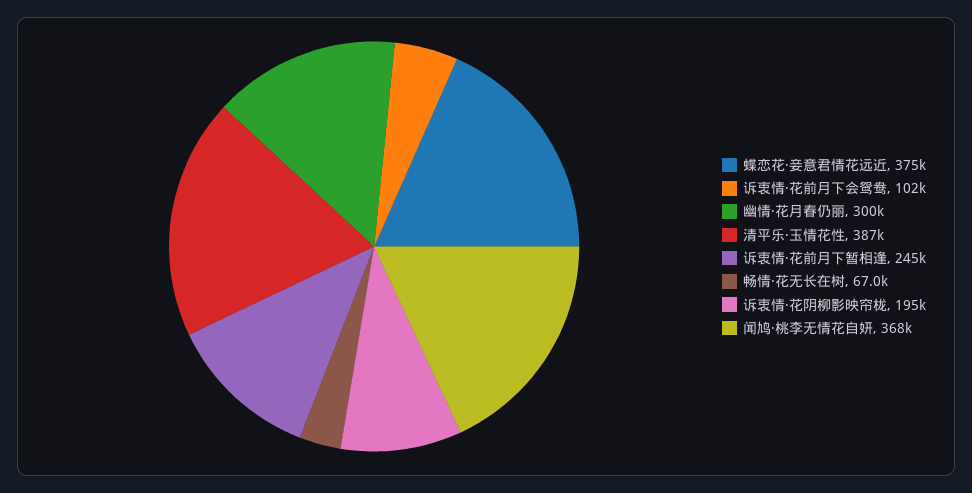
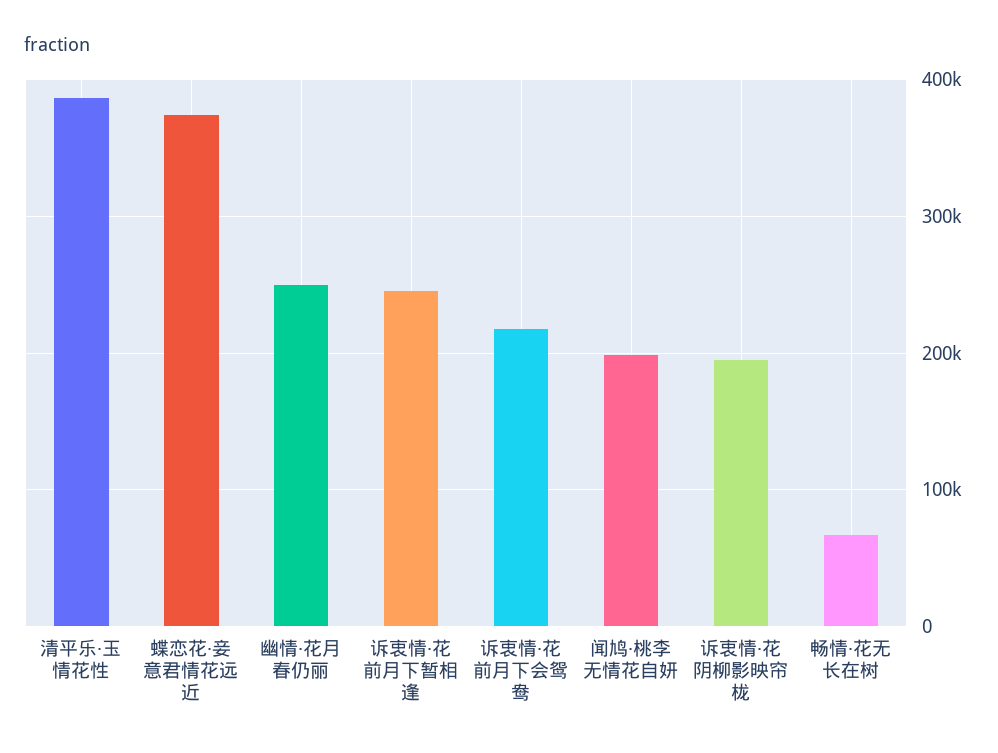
  {
    "蝶恋花·妾意君情花远近": 375000,
-   "诉衷情·花前月下会鸳鸯": 102000,
+   "诉衷情·花前月下会鸳鸯": 220000,
-   "幽情·花月春仍丽": 300000,
+   "幽情·花月春仍丽": 250000,
    "清平乐·玉情花性": 387000,
    "诉衷情·花前月下暂相逢": 245000,
    "畅情·花无长在树": 67000,
    "诉衷情·花阴柳影映帘栊": 195000,
-   "闻鸠·桃李无情花自妍": 368000
+   "闻鸠·桃李无情花自妍": 200000
  }

